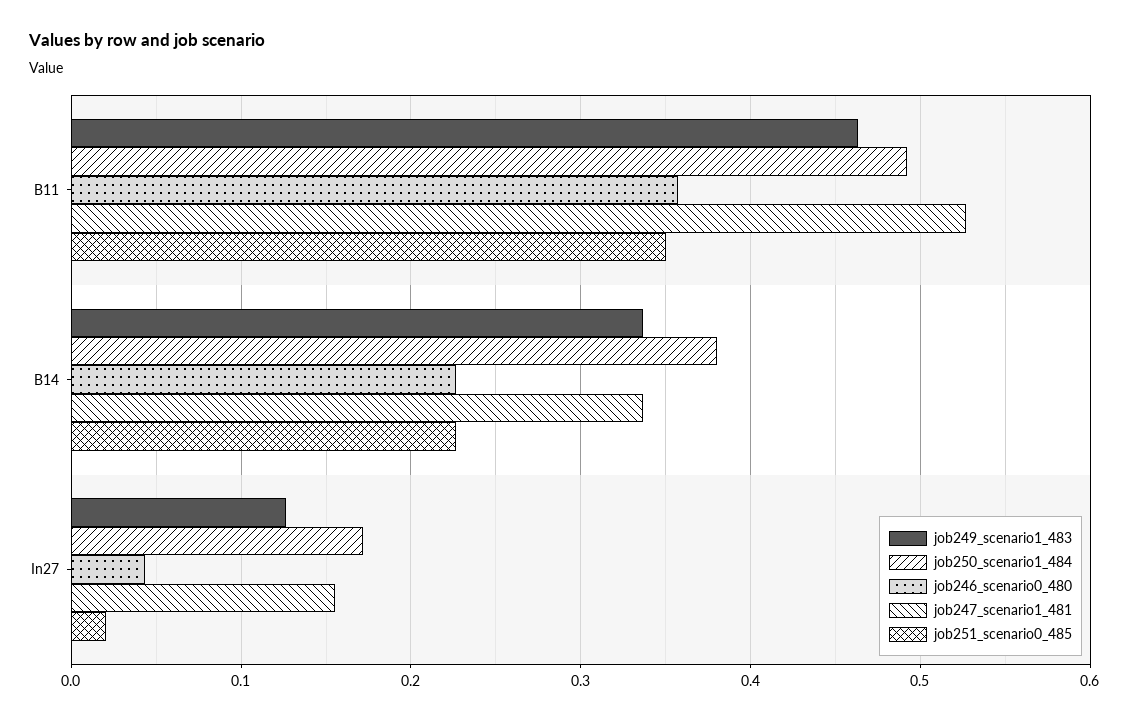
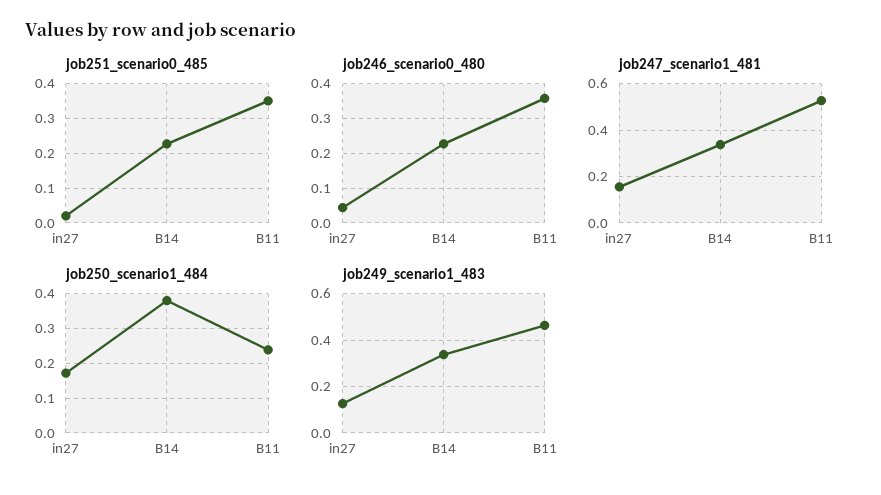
  {
    "job249_scenario1_483": {
      "B11": 0.46,
      "B14": 0.34,
      "In27": 0.13
    },
    "job250_scenario1_484": {
-     "B11": 0.49,
+     "B11": 0.24,
      "B14": 0.38,
      "In27": 0.17
    },
    "job246_scenario0_480": {
      "B11": 0.36,
      "B14": 0.23,
      "In27": 0.04
    },
    "job247_scenario1_481": {
      "B11": 0.53,
      "B14": 0.34,
      "In27": 0.16
    },
    "job251_scenario0_485": {
      "B11": 0.35,
      "B14": 0.23,
      "In27": 0.02
    }
  }

